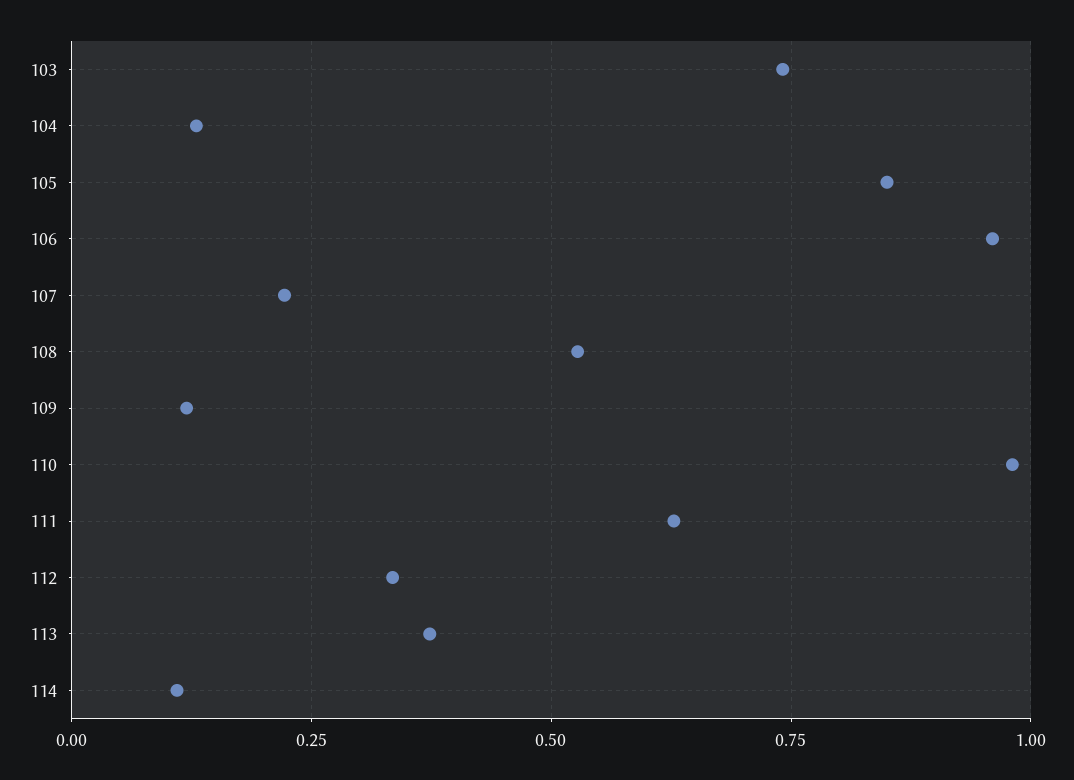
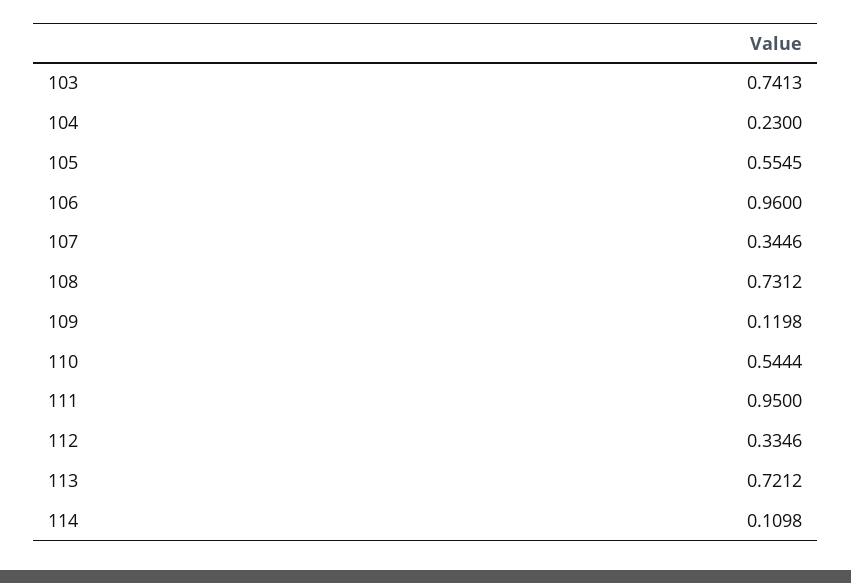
  {
    "103": 0.7413,
-   "104": 0.125,
+   "104": 0.23,
-   "105": 0.85,
+   "105": 0.5545,
    "106": 0.96,
-   "107": 0.225,
+   "107": 0.3446,
-   "108": 0.525,
+   "108": 0.7312,
    "109": 0.1198,
-   "110": 0.975,
+   "110": 0.5444,
-   "111": 0.625,
+   "111": 0.95,
    "112": 0.3346,
-   "113": 0.375,
+   "113": 0.7212,
    "114": 0.1098
  }

